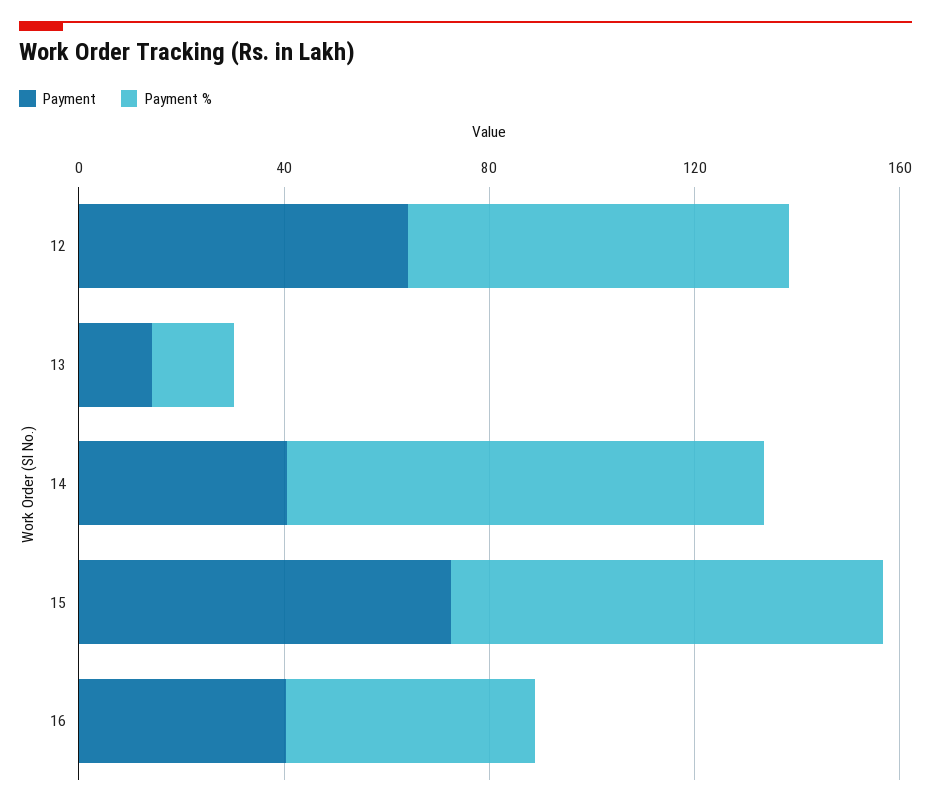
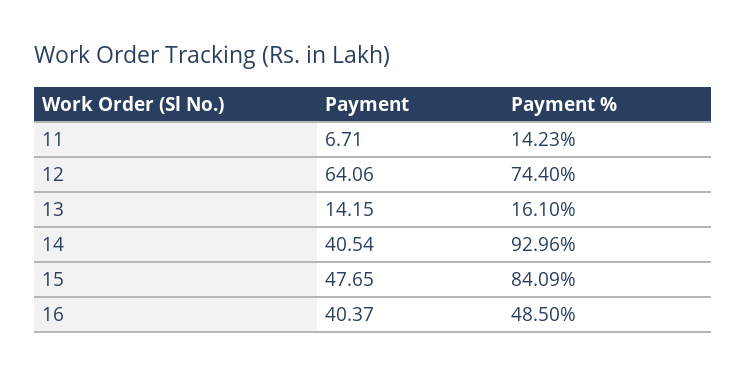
  {
    "Payment": {
      "12": 64.06,
      "13": 14.15,
      "14": 40.54,
-     "15": 70,
+     "15": 47.65,
-     "16": 40.37
+     "16": 40.37,
+     "11": 6.71
    },
    "Payment %": {
      "12": 74.4,
      "13": 16.1,
      "14": 92.96,
      "15": 84.09,
-     "16": 48.5
+     "16": 48.5,
+     "11": 14.23
    }
  }

